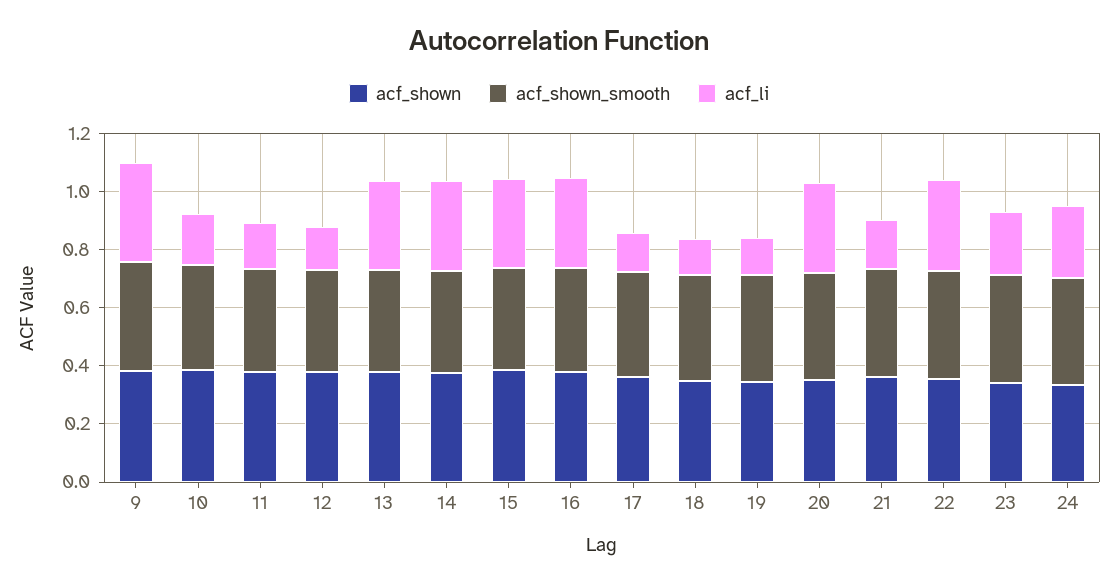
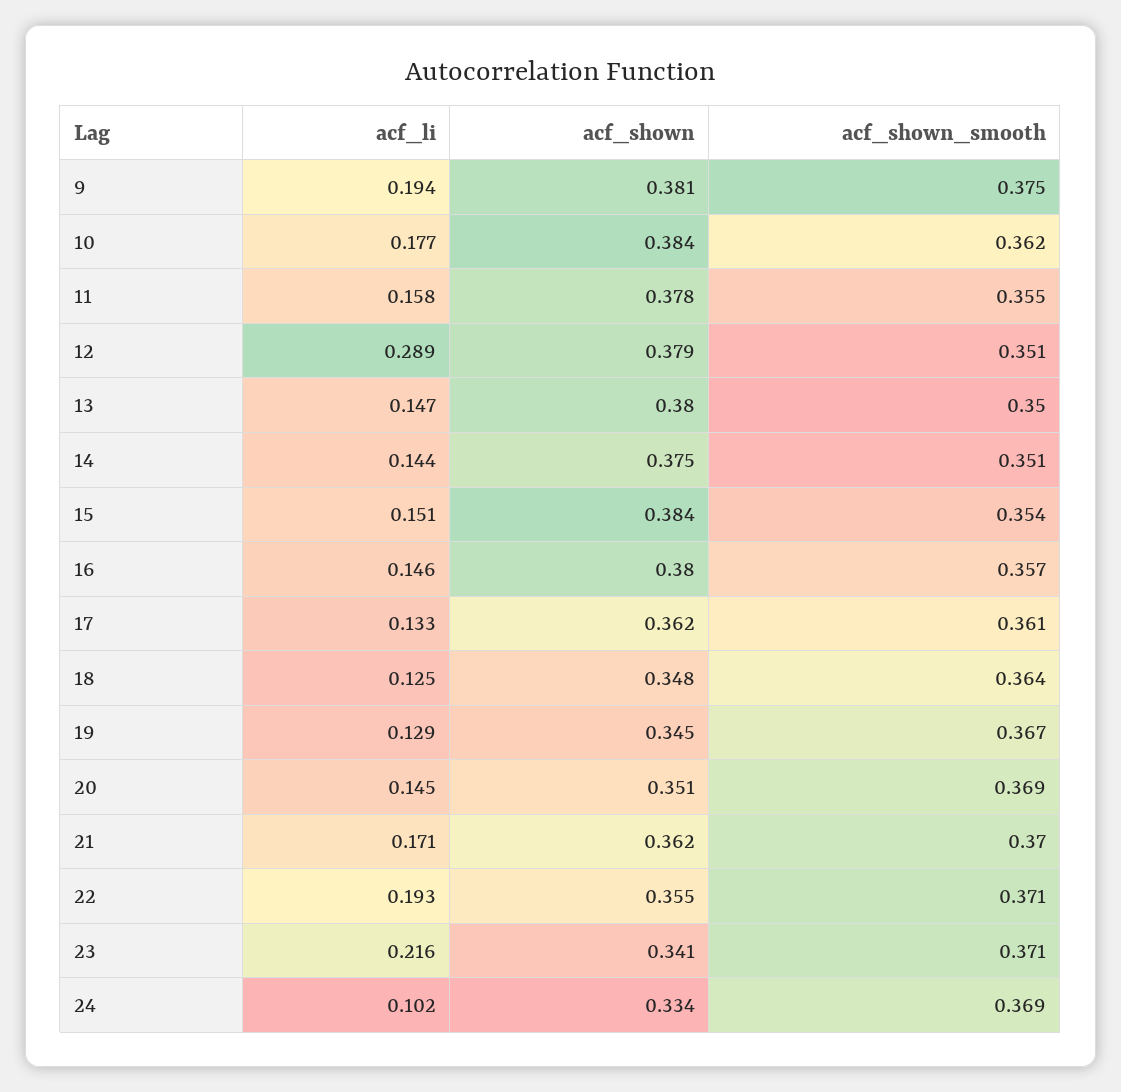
  {
    "acf_shown": {
      "9": 0.381,
      "10": 0.384,
      "11": 0.378,
      "12": 0.379,
      "13": 0.38,
      "14": 0.375,
      "15": 0.384,
      "16": 0.38,
      "17": 0.362,
      "18": 0.348,
      "19": 0.345,
      "20": 0.351,
      "21": 0.362,
      "22": 0.355,
      "23": 0.341,
      "24": 0.334
    },
    "acf_shown_smooth": {
      "9": 0.375,
      "10": 0.362,
      "11": 0.355,
      "12": 0.351,
      "13": 0.35,
      "14": 0.351,
      "15": 0.354,
      "16": 0.357,
      "17": 0.361,
      "18": 0.364,
      "19": 0.367,
      "20": 0.369,
      "21": 0.37,
      "22": 0.371,
      "23": 0.371,
      "24": 0.369
    },
    "acf_li": {
-     "9": 0.35,
+     "9": 0.194,
      "10": 0.177,
      "11": 0.158,
-     "12": 0.15,
+     "12": 0.289,
-     "13": 0.3,
+     "13": 0.147,
-     "14": 0.3,
+     "14": 0.144,
-     "15": 0.3,
+     "15": 0.151,
-     "16": 0.3,
+     "16": 0.146,
      "17": 0.133,
      "18": 0.125,
      "19": 0.129,
-     "20": 0.3,
+     "20": 0.145,
      "21": 0.171,
-     "22": 0.3,
+     "22": 0.193,
      "23": 0.216,
-     "24": 0.25
+     "24": 0.102
    }
  }

